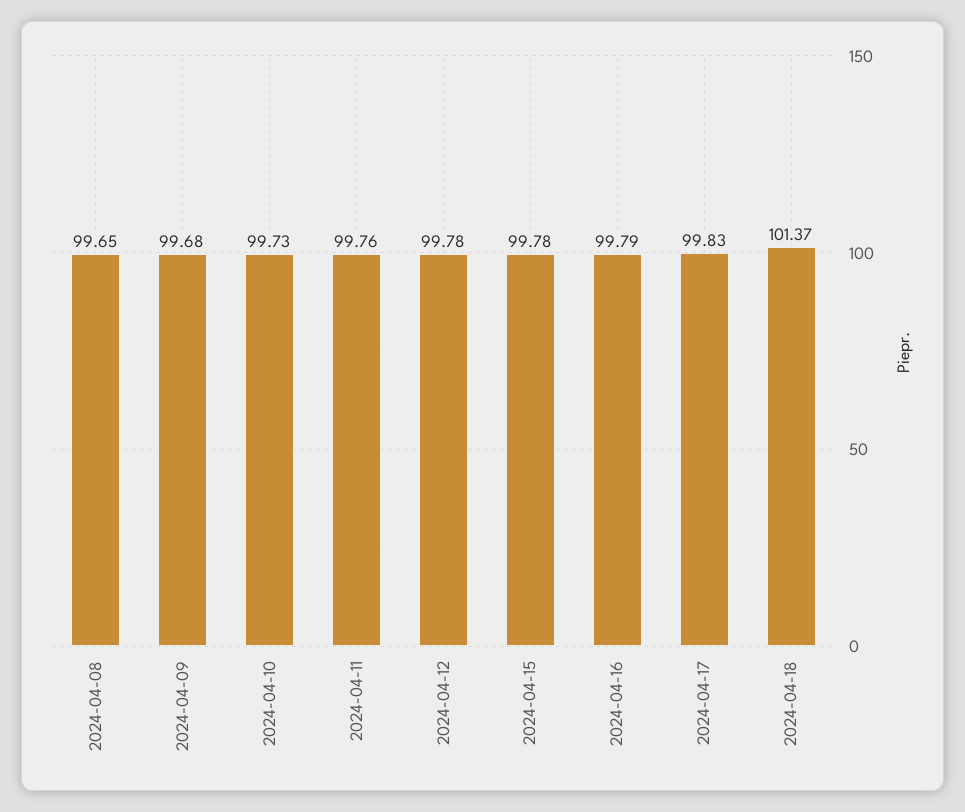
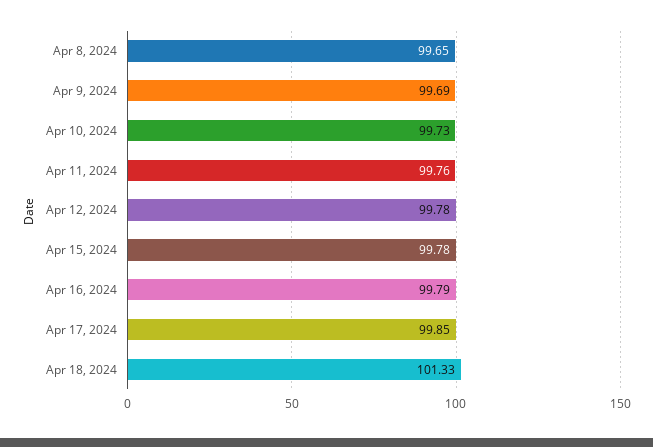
  {
    "2024-04-08": 99.65,
-   "2024-04-09": 99.68,
+   "2024-04-09": 99.69,
    "2024-04-10": 99.73,
    "2024-04-11": 99.76,
    "2024-04-12": 99.78,
    "2024-04-15": 99.78,
    "2024-04-16": 99.79,
-   "2024-04-17": 99.83,
+   "2024-04-17": 99.85,
-   "2024-04-18": 101.37
+   "2024-04-18": 101.33
  }

